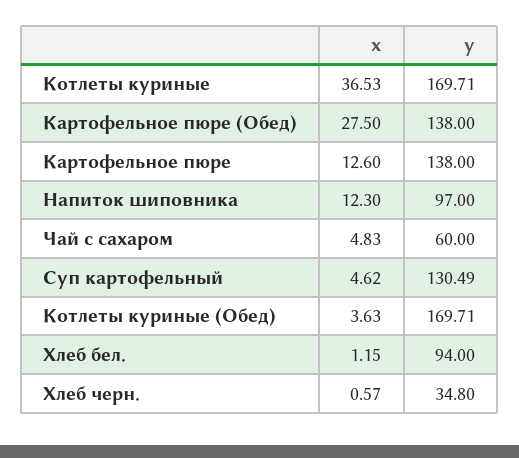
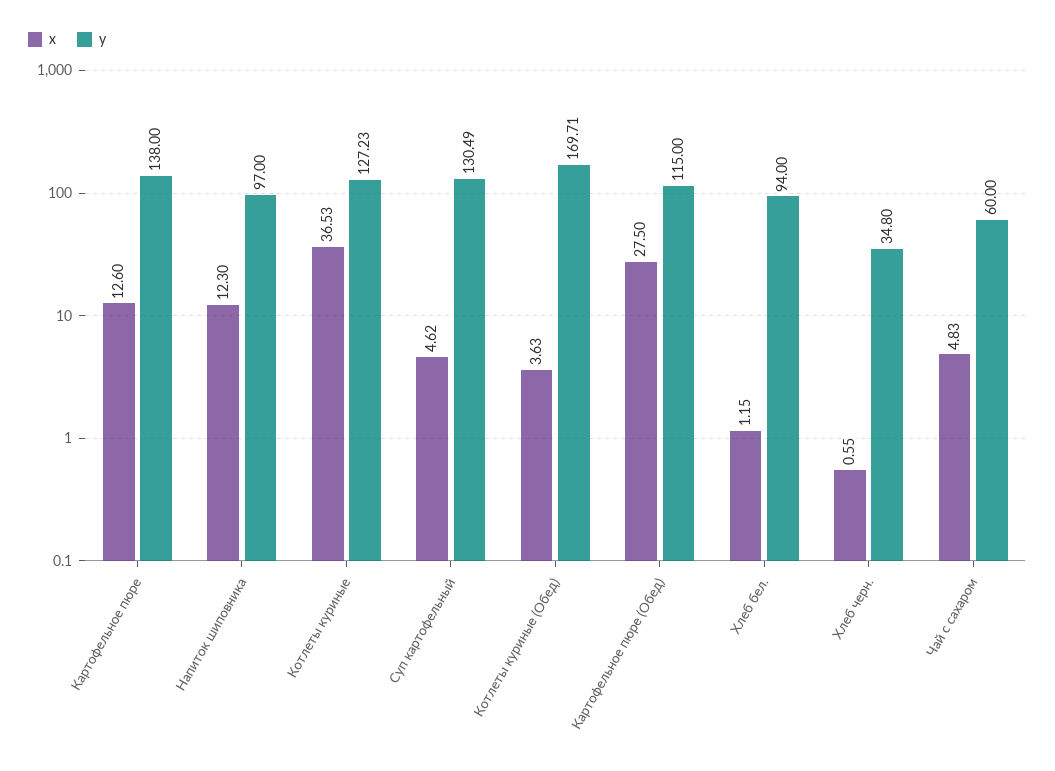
  {
    "x": {
      "Котлеты куриные": 36.53,
      "Картофельное пюре (Обед)": 27.5,
      "Картофельное пюре": 12.6,
      "Напиток шиповника": 12.3,
      "Чай с сахаром": 4.83,
      "Суп картофельный": 4.62,
      "Котлеты куриные (Обед)": 3.63,
      "Хлеб бел.": 1.15,
-     "Хлеб черн.": 0.57
+     "Хлеб черн.": 0.55
    },
    "y": {
-     "Котлеты куриные": 169.71,
+     "Котлеты куриные": 127.23,
-     "Картофельное пюре (Обед)": 138,
+     "Картофельное пюре (Обед)": 115,
      "Картофельное пюре": 138,
      "Напиток шиповника": 97,
      "Чай с сахаром": 60,
      "Суп картофельный": 130.49,
      "Котлеты куриные (Обед)": 169.71,
      "Хлеб бел.": 94,
      "Хлеб черн.": 34.8
    }
  }

